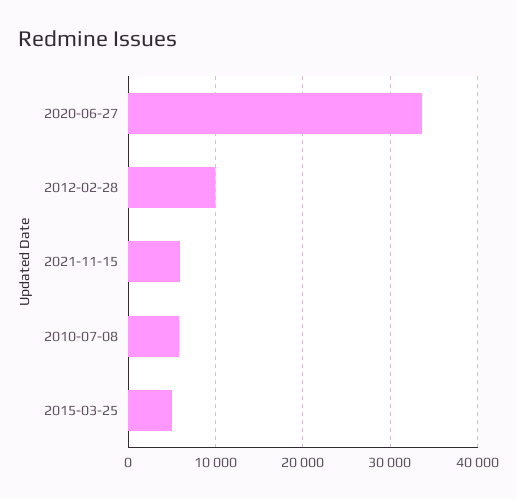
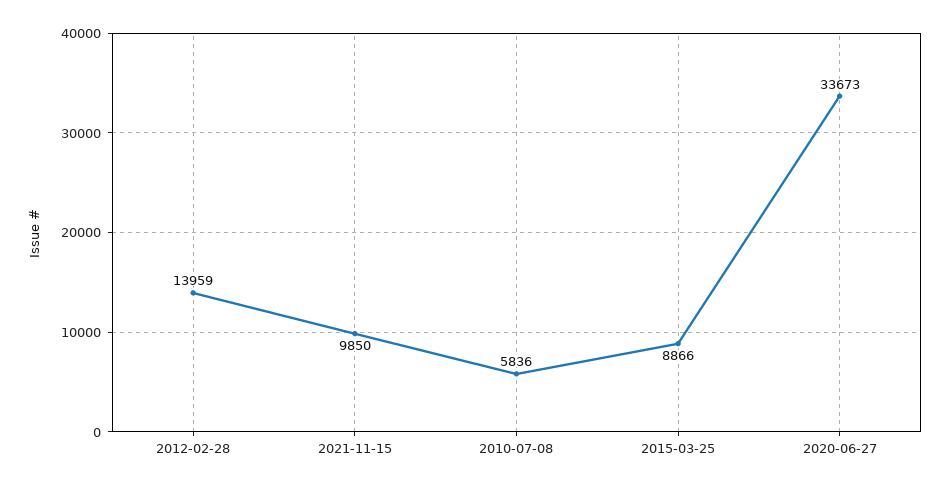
  {
    "2020-06-27": 33673,
-   "2012-02-28": 10000,
+   "2012-02-28": 13959,
-   "2021-11-15": 6000,
+   "2021-11-15": 9850,
    "2010-07-08": 5836,
-   "2015-03-25": 5000
+   "2015-03-25": 8866
  }

